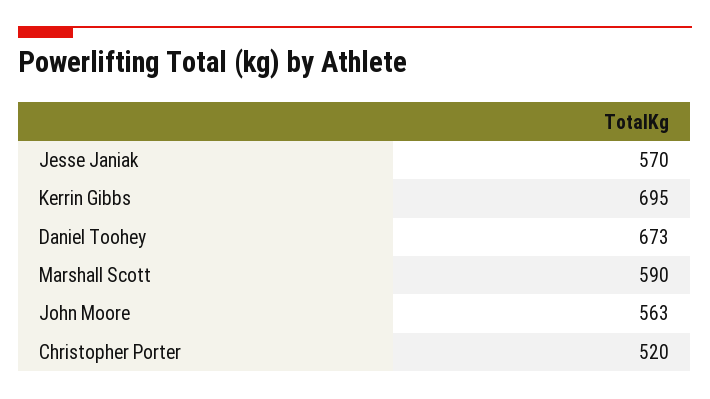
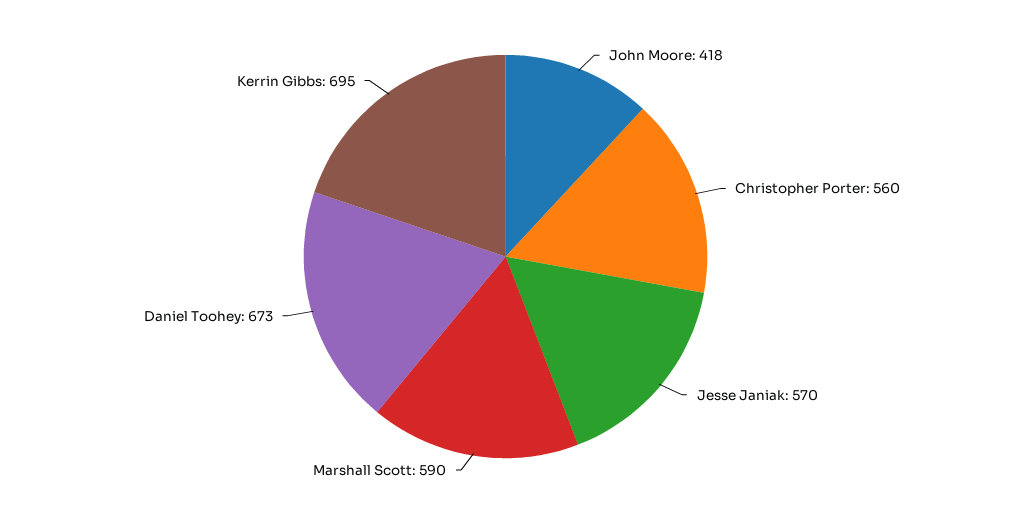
  {
    "Jesse Janiak": 570,
    "Kerrin Gibbs": 695,
    "Daniel Toohey": 673,
    "Marshall Scott": 590,
-   "John Moore": 563,
+   "John Moore": 418,
-   "Christopher Porter": 520
+   "Christopher Porter": 560
  }

